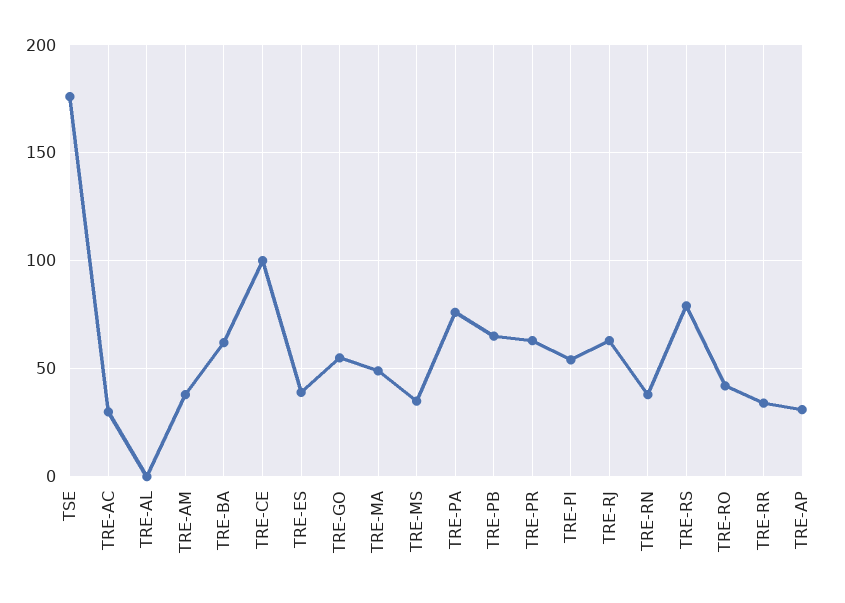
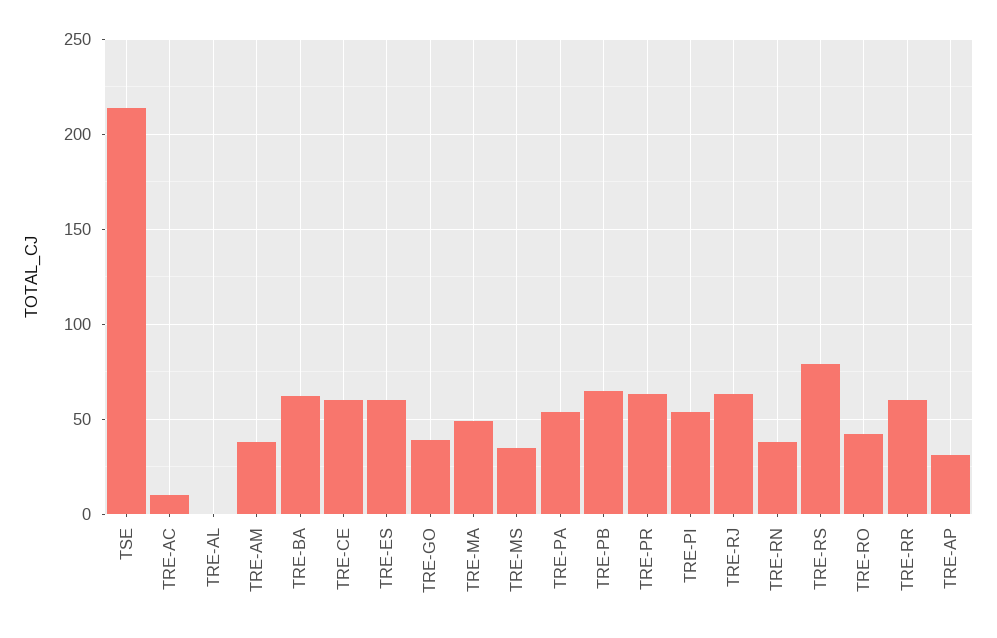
  {
-   "TSE": 175,
+   "TSE": 215,
-   "TRE-AC": 30,
+   "TRE-AC": 10,
    "TRE-AL": 0,
    "TRE-AM": 40,
    "TRE-BA": 60,
-   "TRE-CE": 100,
+   "TRE-CE": 60,
-   "TRE-ES": 40,
+   "TRE-ES": 60,
-   "TRE-GO": 55,
+   "TRE-GO": 40,
    "TRE-MA": 50,
    "TRE-MS": 35,
-   "TRE-PA": 75,
+   "TRE-PA": 55,
    "TRE-PB": 65,
    "TRE-PR": 65,
    "TRE-PI": 55,
    "TRE-RJ": 65,
    "TRE-RN": 40,
    "TRE-RS": 80,
    "TRE-RO": 40,
-   "TRE-RR": 35,
+   "TRE-RR": 60,
    "TRE-AP": 30
  }

